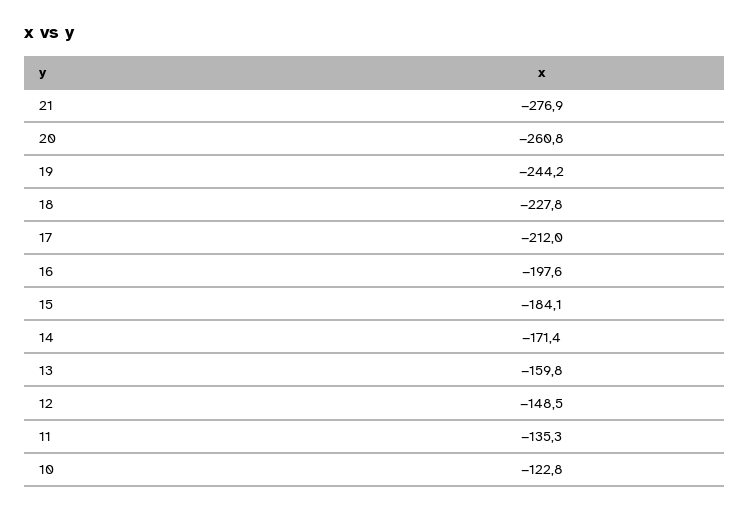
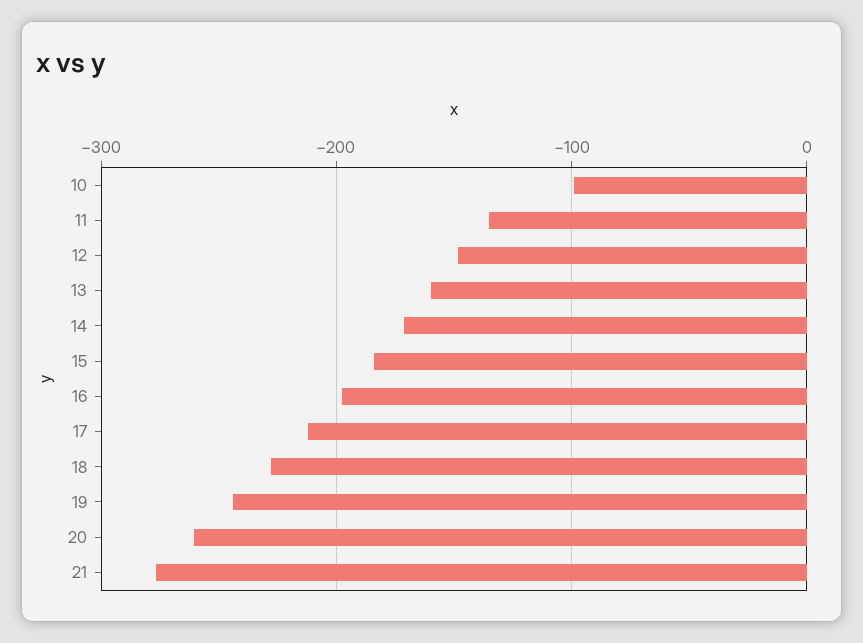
  {
    "21": -276.9,
    "20": -260.8,
    "19": -244.2,
    "18": -227.8,
    "17": -212,
    "16": -197.6,
    "15": -184.1,
    "14": -171.4,
    "13": -159.8,
    "12": -148.5,
    "11": -135.3,
-   "10": -122.8
+   "10": -100
  }

